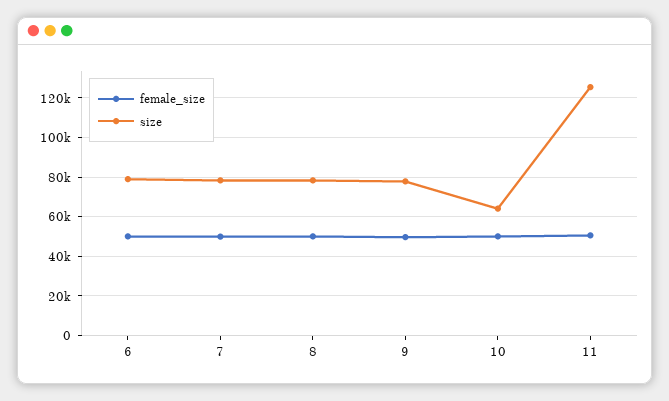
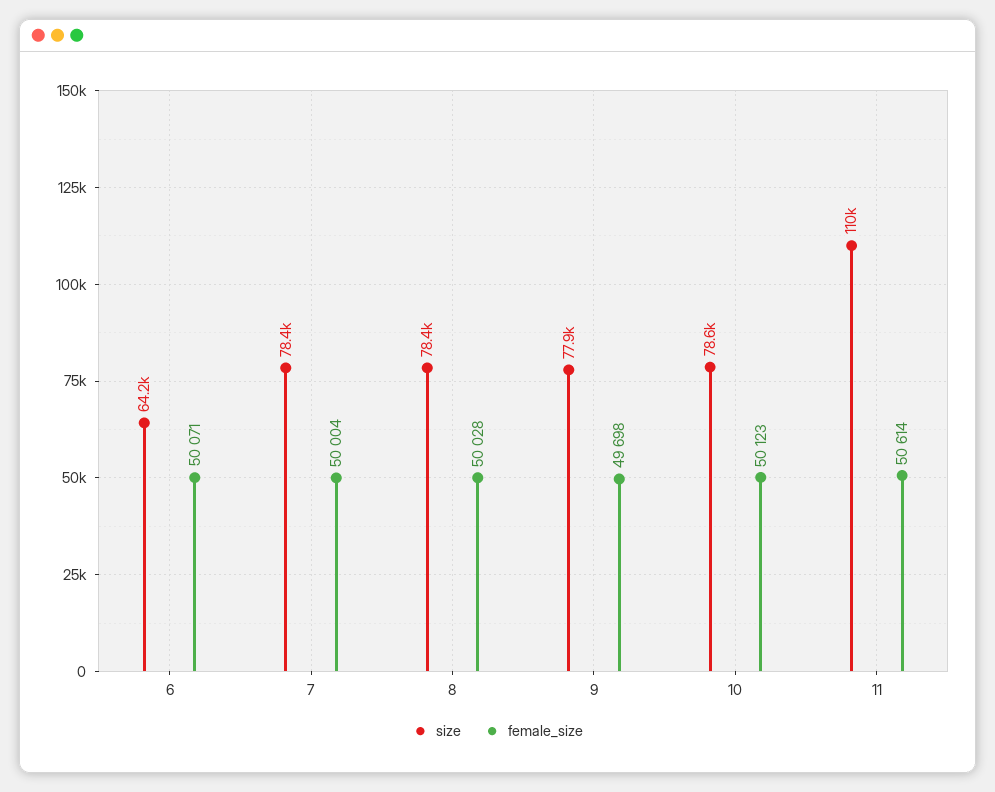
  {
    "female_size": {
      "6": 50071,
      "7": 50004,
      "8": 50028,
      "9": 49698,
      "10": 50123,
      "11": 50614
    },
    "size": {
-     "6": 80000,
+     "6": 64200,
      "7": 78400,
      "8": 78400,
      "9": 77900,
-     "10": 65000,
+     "10": 78600,
-     "11": 125000
+     "11": 110000
    }
  }

